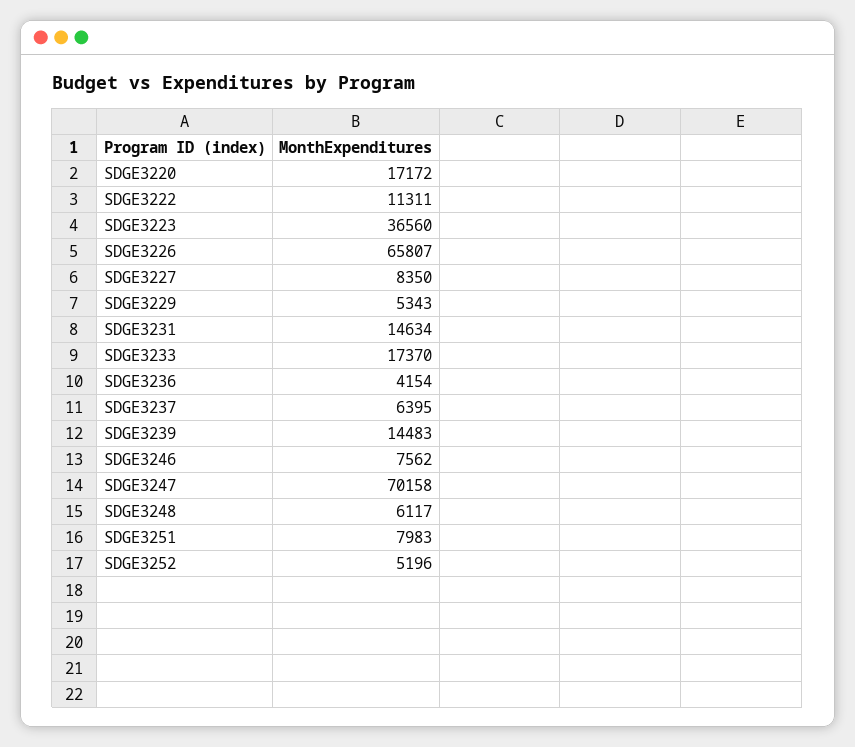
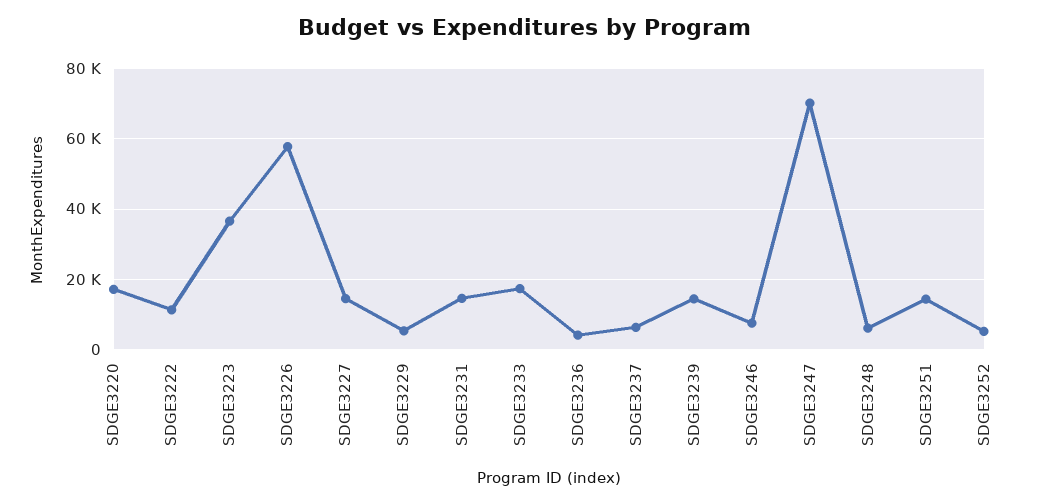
  {
    "SDGE3220": 17172,
    "SDGE3222": 11311,
    "SDGE3223": 36560,
-   "SDGE3226": 65807,
+   "SDGE3226": 58000,
-   "SDGE3227": 8350,
+   "SDGE3227": 14000,
    "SDGE3229": 5343,
    "SDGE3231": 14634,
    "SDGE3233": 17370,
    "SDGE3236": 4154,
    "SDGE3237": 6395,
    "SDGE3239": 14483,
    "SDGE3246": 7562,
    "SDGE3247": 70158,
    "SDGE3248": 6117,
-   "SDGE3251": 7983,
+   "SDGE3251": 14000,
    "SDGE3252": 5196
  }

